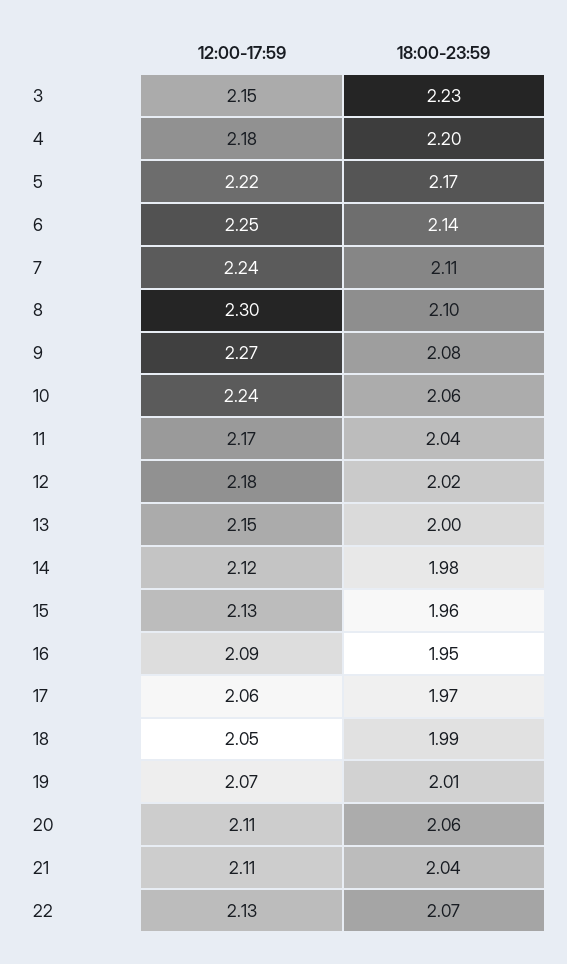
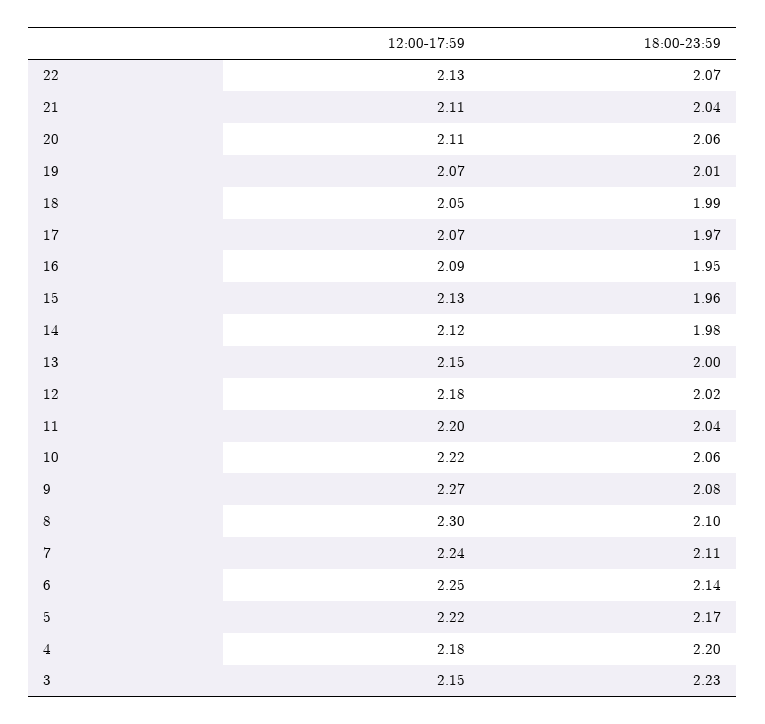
  {
    "12:00-17:59": {
      "3": 2.15,
      "4": 2.18,
      "5": 2.22,
      "6": 2.25,
      "7": 2.24,
      "8": 2.3,
      "9": 2.27,
-     "10": 2.24,
+     "10": 2.22,
-     "11": 2.17,
+     "11": 2.2,
      "12": 2.18,
      "13": 2.15,
      "14": 2.12,
      "15": 2.13,
      "16": 2.09,
-     "17": 2.06,
+     "17": 2.07,
      "18": 2.05,
      "19": 2.07,
      "20": 2.11,
      "21": 2.11,
      "22": 2.13
    },
    "18:00-23:59": {
      "3": 2.23,
      "4": 2.2,
      "5": 2.17,
      "6": 2.14,
      "7": 2.11,
      "8": 2.1,
      "9": 2.08,
      "10": 2.06,
      "11": 2.04,
      "12": 2.02,
      "13": 2,
      "14": 1.98,
      "15": 1.96,
      "16": 1.95,
      "17": 1.97,
      "18": 1.99,
      "19": 2.01,
      "20": 2.06,
      "21": 2.04,
      "22": 2.07
    }
  }

